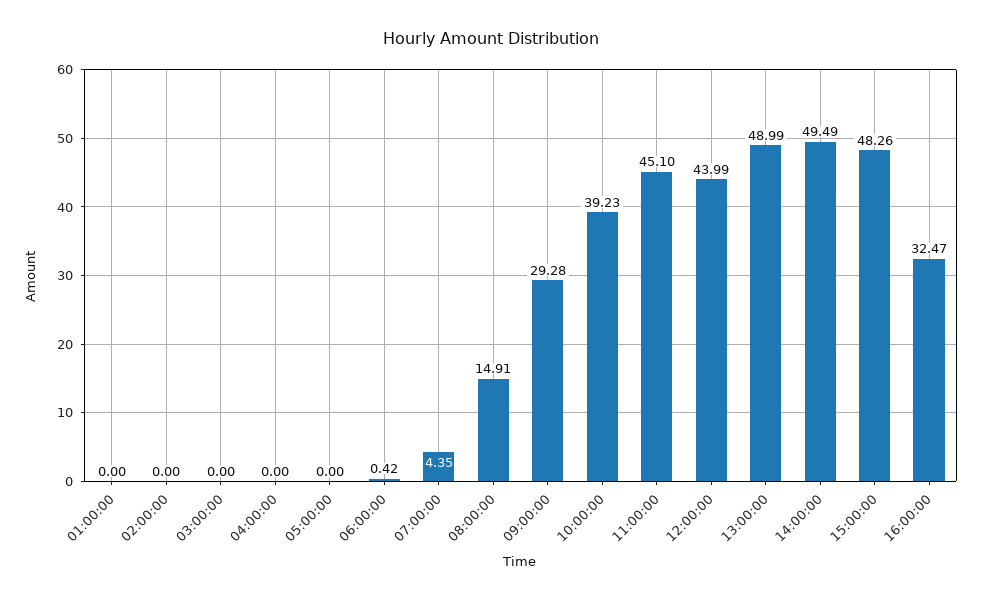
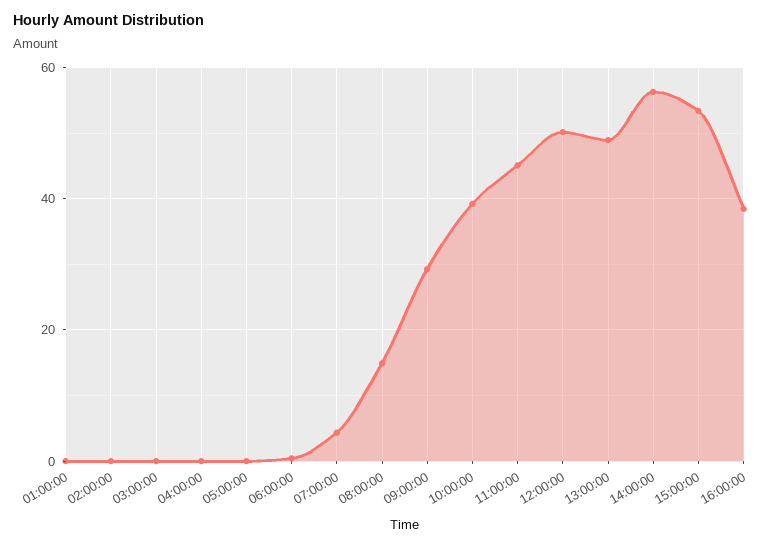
  {
    "01:00:00": 0,
    "02:00:00": 0,
    "03:00:00": 0,
    "04:00:00": 0,
    "05:00:00": 0,
    "06:00:00": 0.42,
    "07:00:00": 4.35,
    "08:00:00": 14.91,
    "09:00:00": 29.28,
    "10:00:00": 39.23,
    "11:00:00": 45.1,
-   "12:00:00": 43.99,
+   "12:00:00": 50,
    "13:00:00": 48.99,
-   "14:00:00": 49.49,
+   "14:00:00": 56,
-   "15:00:00": 48.26,
+   "15:00:00": 54,
-   "16:00:00": 32.47
+   "16:00:00": 38
  }

